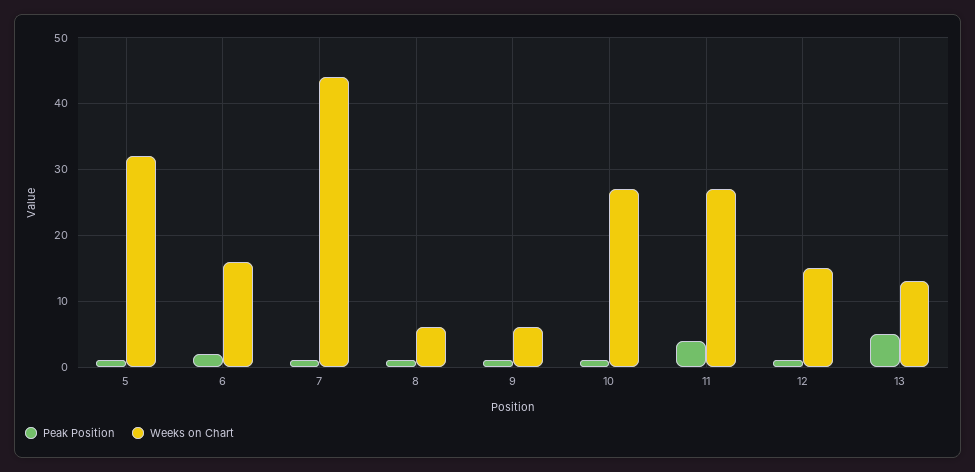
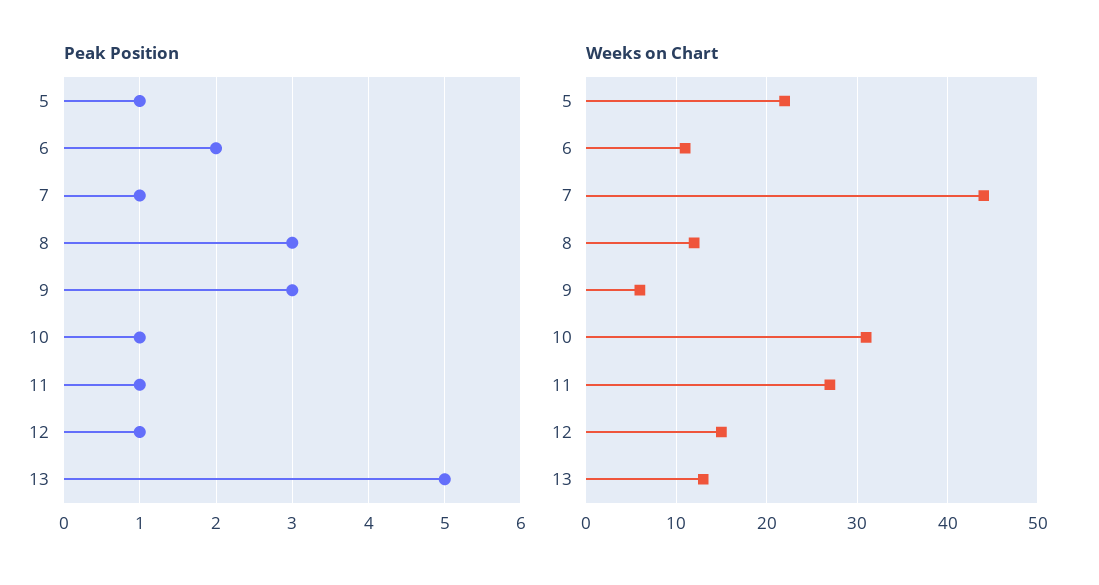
  {
    "Peak Position": {
      "5": 1,
      "6": 2,
      "7": 1,
-     "8": 1,
+     "8": 3,
-     "9": 1,
+     "9": 3,
      "10": 1,
-     "11": 4,
+     "11": 1,
      "12": 1,
      "13": 5
    },
    "Weeks on Chart": {
-     "5": 32,
+     "5": 22,
-     "6": 16,
+     "6": 11,
      "7": 44,
-     "8": 6,
+     "8": 12,
      "9": 6,
-     "10": 27,
+     "10": 31,
      "11": 27,
      "12": 15,
      "13": 13
    }
  }

